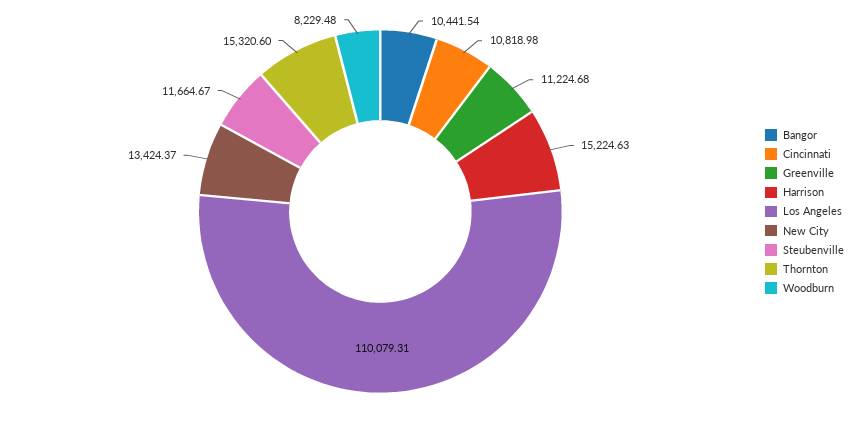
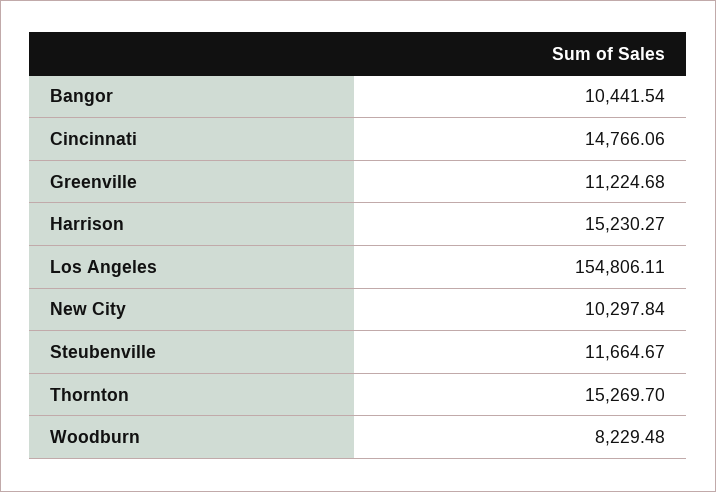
  {
    "Bangor": 10441.54,
-   "Cincinnati": 10818.98,
+   "Cincinnati": 14766.06,
    "Greenville": 11224.68,
-   "Harrison": 15224.63,
+   "Harrison": 15230.27,
-   "Los Angeles": 110079.31,
+   "Los Angeles": 154806.11,
-   "New City": 13424.37,
+   "New City": 10297.84,
    "Steubenville": 11664.67,
-   "Thornton": 15320.6,
+   "Thornton": 15269.7,
    "Woodburn": 8229.48
  }

